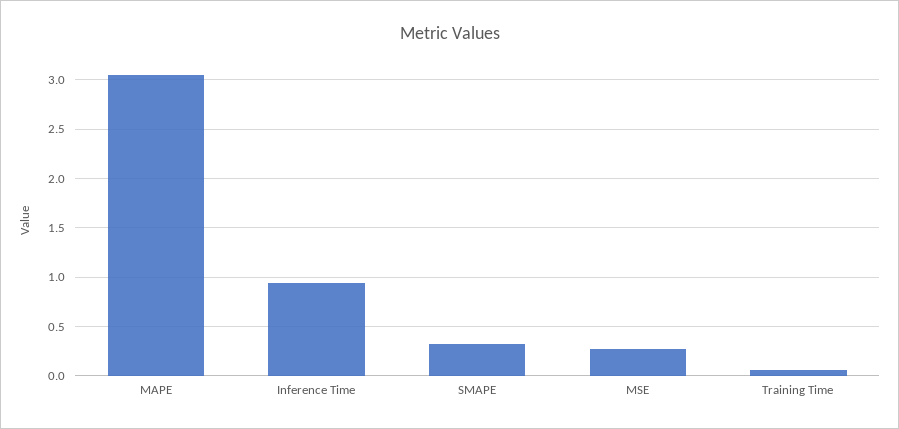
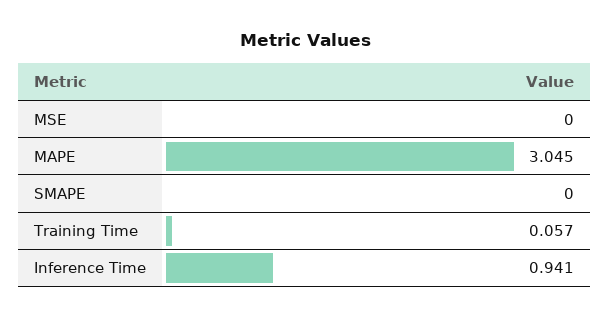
  {
    "MAPE": 3.045,
    "Inference Time": 0.941,
-   "SMAPE": 0.3,
+   "SMAPE": 0,
-   "MSE": 0.3,
+   "MSE": 0,
    "Training Time": 0.057
  }

